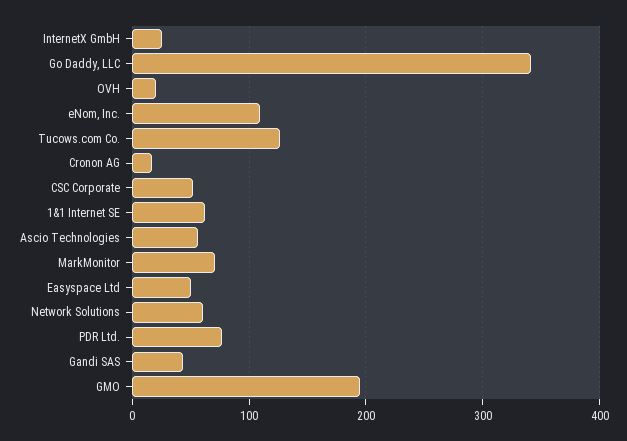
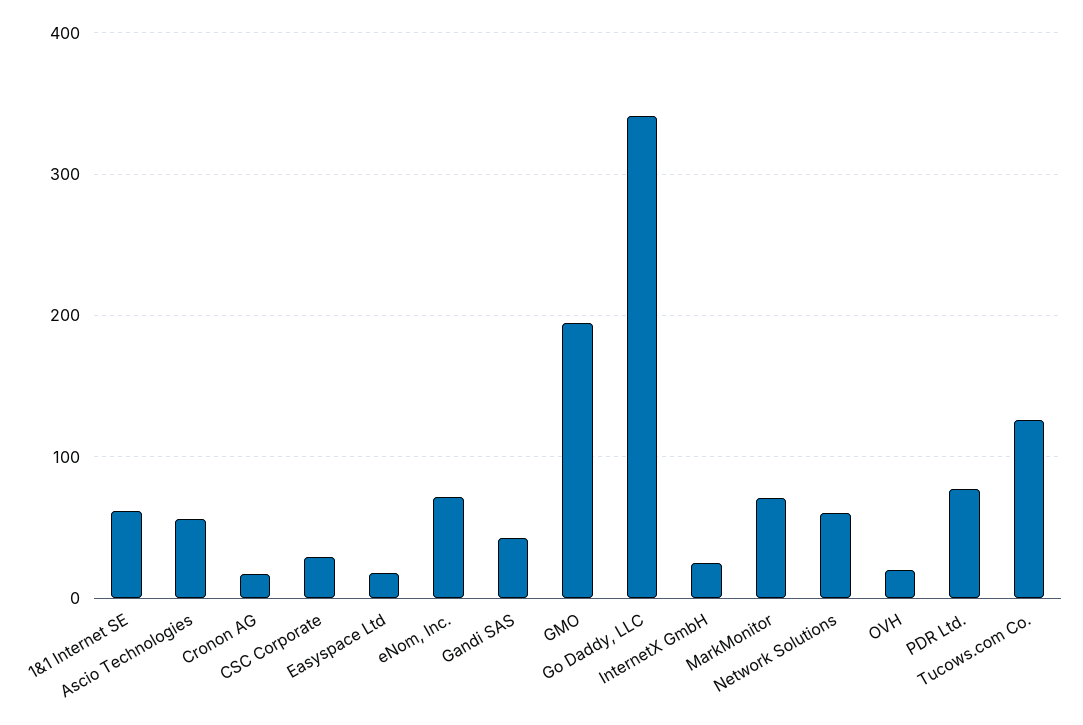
  {
    "InternetX GmbH": 30,
    "Go Daddy, LLC": 340,
    "OVH": 20,
-   "eNom, Inc.": 110,
+   "eNom, Inc.": 70,
    "Tucows.com Co.": 130,
    "Cronon AG": 20,
-   "CSC Corporate": 50,
+   "CSC Corporate": 30,
    "1&1 Internet SE": 60,
    "Ascio Technologies": 60,
    "MarkMonitor": 70,
-   "Easyspace Ltd": 50,
+   "Easyspace Ltd": 20,
    "Network Solutions": 60,
    "PDR Ltd.": 80,
    "Gandi SAS": 40,
    "GMO": 200
  }

